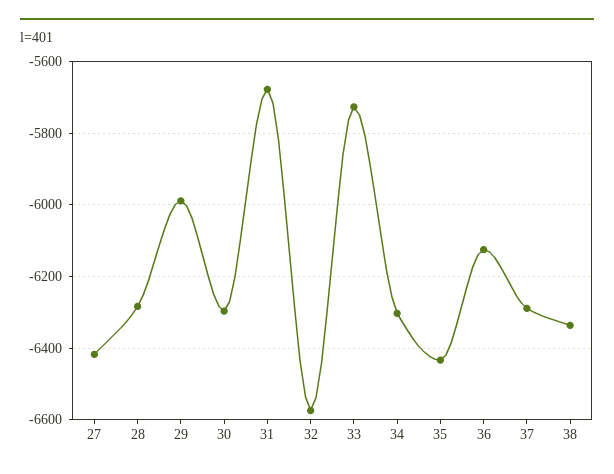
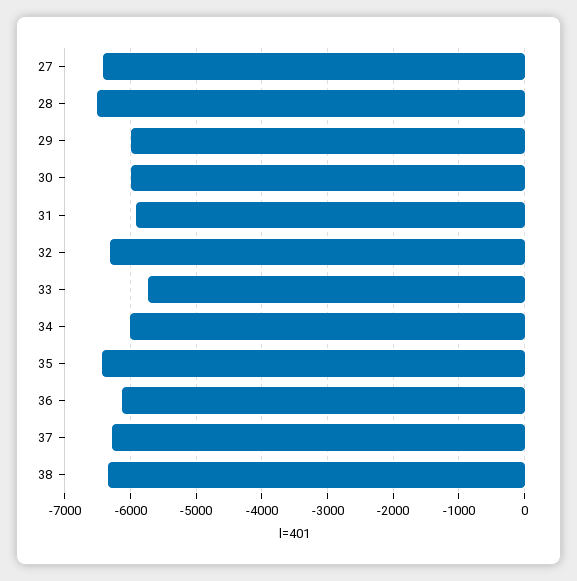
  {
    "27": -6420,
-   "28": -6280,
+   "28": -6500,
    "29": -5980,
-   "30": -6300,
+   "30": -6000,
-   "31": -5680,
+   "31": -5900,
-   "32": -6580,
+   "32": -6300,
    "33": -5720,
-   "34": -6300,
+   "34": -6000,
    "35": -6440,
    "36": -6120,
    "37": -6280,
    "38": -6340
  }

